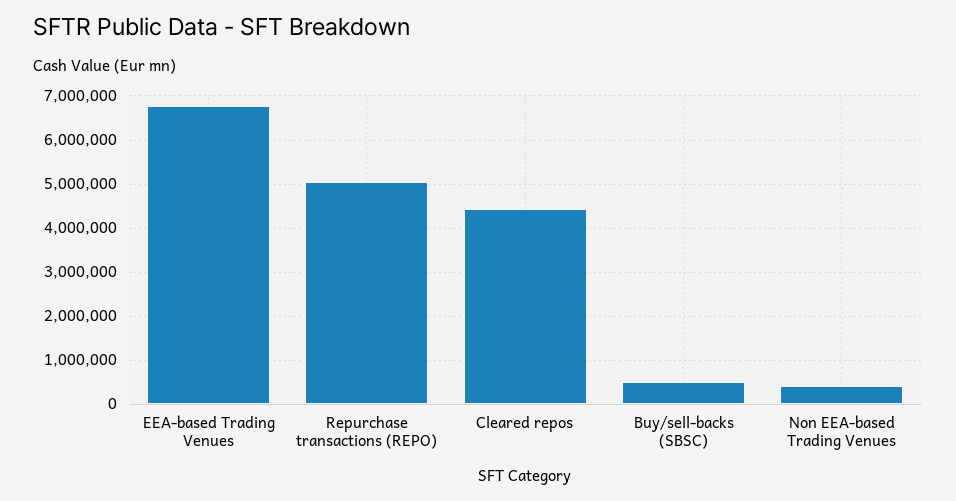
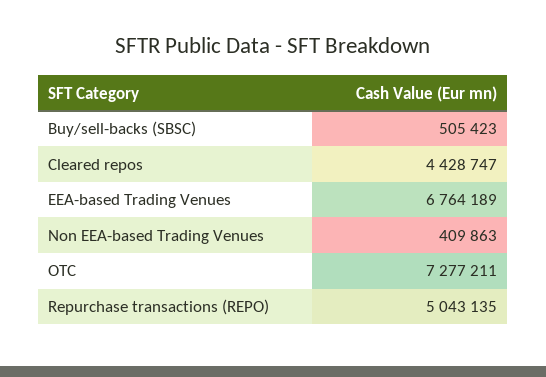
  {
    "EEA-based Trading Venues": 6764189,
    "Repurchase transactions (REPO)": 5043135,
    "Cleared repos": 4428747,
    "Buy/sell-backs (SBSC)": 505423,
-   "Non EEA-based Trading Venues": 409863
+   "Non EEA-based Trading Venues": 409863,
+   "OTC": 7277211
  }

